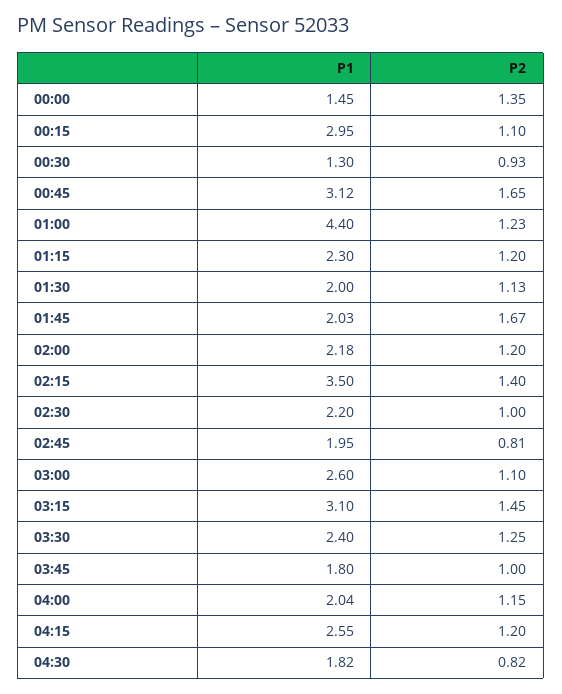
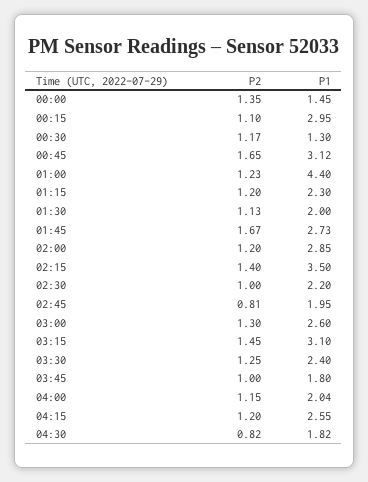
  {
    "P1": {
      "00:00": 1.45,
      "00:15": 2.95,
      "00:30": 1.3,
      "00:45": 3.12,
      "01:00": 4.4,
      "01:15": 2.3,
      "01:30": 2,
-     "01:45": 2.03,
+     "01:45": 2.73,
-     "02:00": 2.18,
+     "02:00": 2.85,
      "02:15": 3.5,
      "02:30": 2.2,
      "02:45": 1.95,
      "03:00": 2.6,
      "03:15": 3.1,
      "03:30": 2.4,
      "03:45": 1.8,
      "04:00": 2.04,
      "04:15": 2.55,
      "04:30": 1.82
    },
    "P2": {
      "00:00": 1.35,
      "00:15": 1.1,
-     "00:30": 0.93,
+     "00:30": 1.17,
      "00:45": 1.65,
      "01:00": 1.23,
      "01:15": 1.2,
      "01:30": 1.13,
      "01:45": 1.67,
      "02:00": 1.2,
      "02:15": 1.4,
      "02:30": 1,
      "02:45": 0.81,
-     "03:00": 1.1,
+     "03:00": 1.3,
      "03:15": 1.45,
      "03:30": 1.25,
      "03:45": 1,
      "04:00": 1.15,
      "04:15": 1.2,
      "04:30": 0.82
    }
  }

